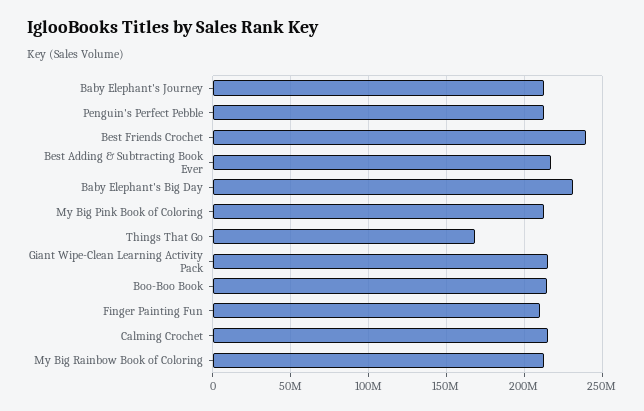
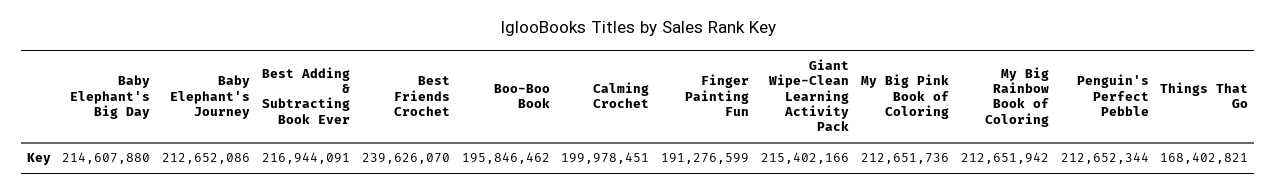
  {
    "Baby Elephant's Journey": 212652086,
    "Penguin's Perfect Pebble": 212652344,
    "Best Friends Crochet": 239626070,
    "Best Adding & Subtracting Book Ever": 216944091,
-   "Baby Elephant's Big Day": 230000000,
+   "Baby Elephant's Big Day": 214607880,
    "My Big Pink Book of Coloring": 212651736,
    "Things That Go": 168402821,
    "Giant Wipe-Clean Learning Activity Pack": 215402166,
-   "Boo-Boo Book": 215000000,
+   "Boo-Boo Book": 195846462,
-   "Finger Painting Fun": 210000000,
+   "Finger Painting Fun": 191276599,
-   "Calming Crochet": 215000000,
+   "Calming Crochet": 199978451,
    "My Big Rainbow Book of Coloring": 212651942
  }

